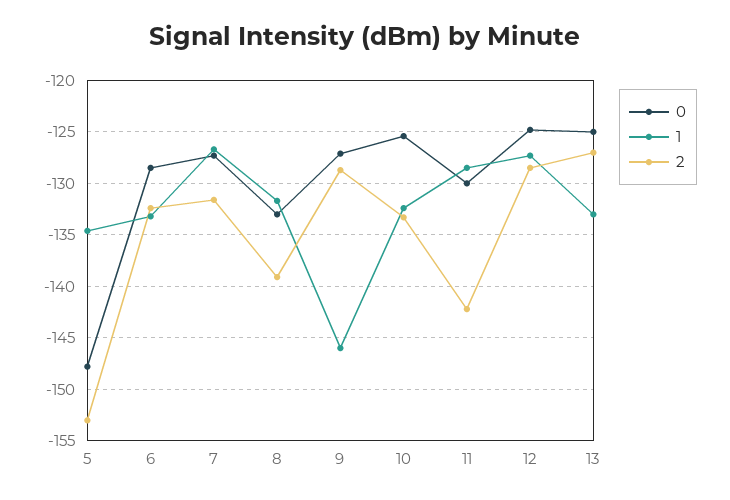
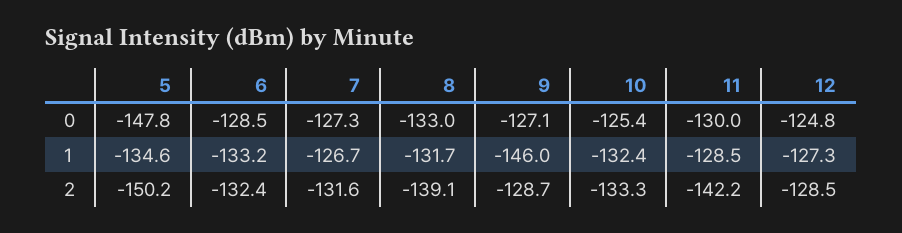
  {
    "0": {
      "5": -147.8,
      "6": -128.5,
      "7": -127.3,
      "8": -133,
      "9": -127.1,
      "10": -125.4,
      "11": -130,
-     "12": -124.8,
+     "12": -124.8
-     "13": -125
    },
    "1": {
      "5": -134.6,
      "6": -133.2,
      "7": -126.7,
      "8": -131.7,
      "9": -146,
      "10": -132.4,
      "11": -128.5,
-     "12": -127.3,
+     "12": -127.3
-     "13": -133
    },
    "2": {
-     "5": -153,
+     "5": -150.2,
      "6": -132.4,
      "7": -131.6,
      "8": -139.1,
      "9": -128.7,
      "10": -133.3,
      "11": -142.2,
-     "12": -128.5,
+     "12": -128.5
-     "13": -127
    }
  }

